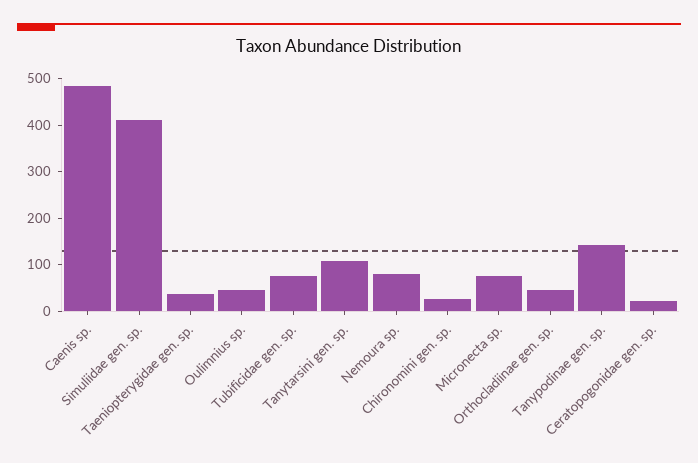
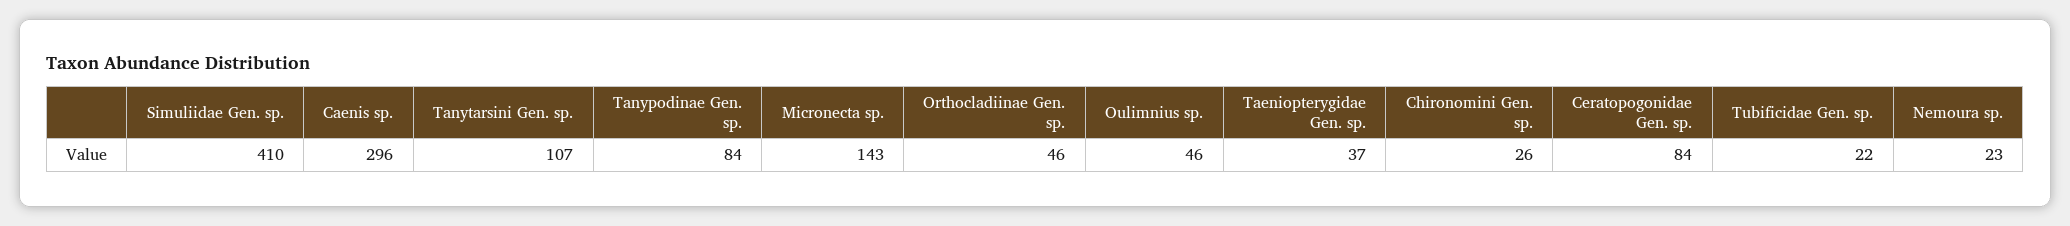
  {
-   "Caenis sp.": 480,
+   "Caenis sp.": 296,
    "Simuliidae gen. sp.": 410,
    "Taeniopterygidae gen. sp.": 37,
    "Oulimnius sp.": 46,
-   "Tubificidae gen. sp.": 80,
+   "Tubificidae gen. sp.": 22,
    "Tanytarsini gen. sp.": 107,
-   "Nemoura sp.": 80,
+   "Nemoura sp.": 23,
    "Chironomini gen. sp.": 26,
-   "Micronecta sp.": 80,
+   "Micronecta sp.": 143,
    "Orthocladiinae gen. sp.": 46,
-   "Tanypodinae gen. sp.": 140,
+   "Tanypodinae gen. sp.": 84,
-   "Ceratopogonidae gen. sp.": 20
+   "Ceratopogonidae gen. sp.": 84
  }

